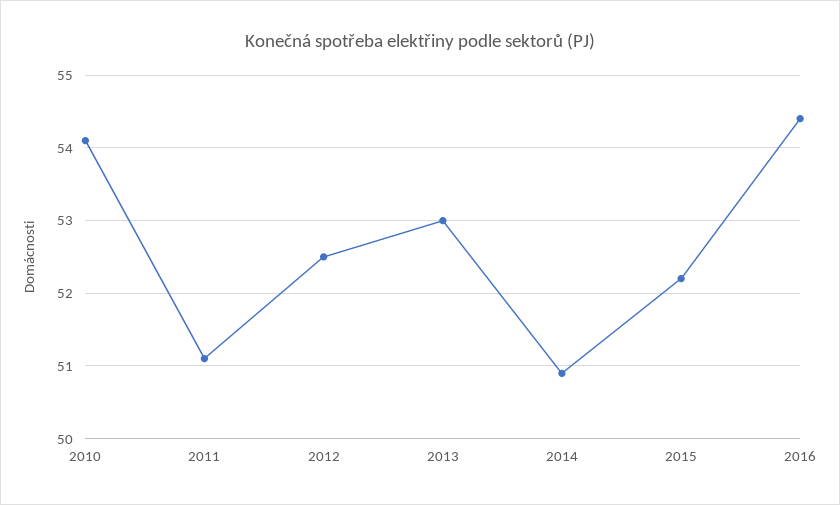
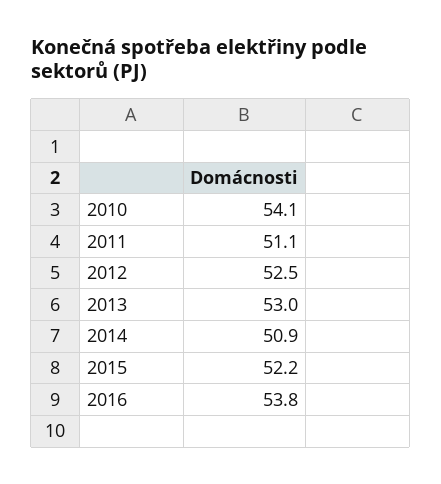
  {
    "2010": 54.1,
    "2011": 51.1,
    "2012": 52.5,
    "2013": 53,
    "2014": 50.9,
    "2015": 52.2,
-   "2016": 54.4
+   "2016": 53.8
  }

